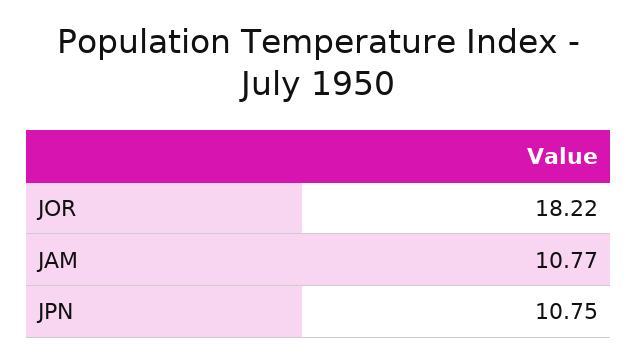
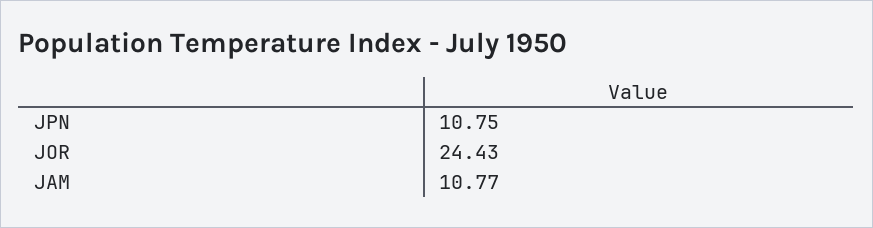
  {
-   "JOR": 18.22,
+   "JOR": 24.43,
    "JAM": 10.77,
    "JPN": 10.75
  }

